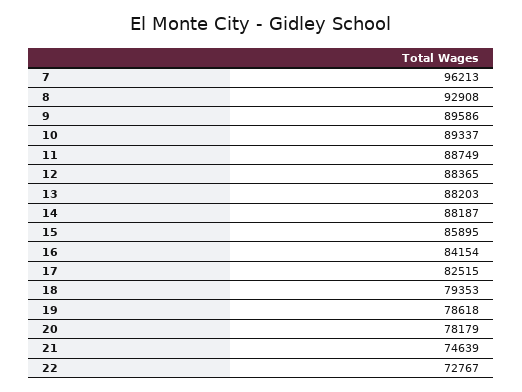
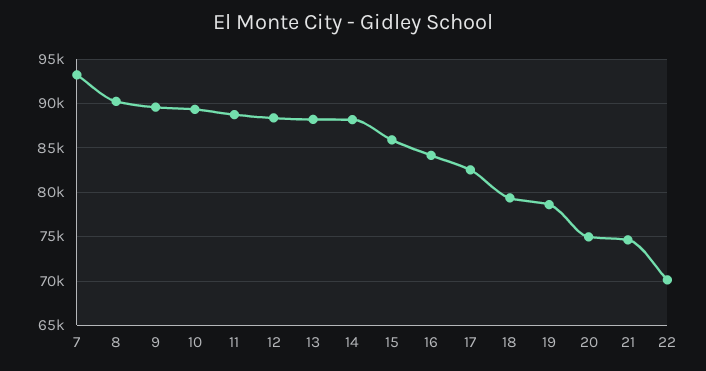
  {
-   "7": 96213,
+   "7": 93000,
-   "8": 92908,
+   "8": 90000,
    "9": 89586,
    "10": 89337,
    "11": 88749,
    "12": 88365,
    "13": 88203,
    "14": 88187,
    "15": 85895,
    "16": 84154,
    "17": 82515,
    "18": 79353,
    "19": 78618,
-   "20": 78179,
+   "20": 75000,
    "21": 74639,
-   "22": 72767
+   "22": 70000
  }

